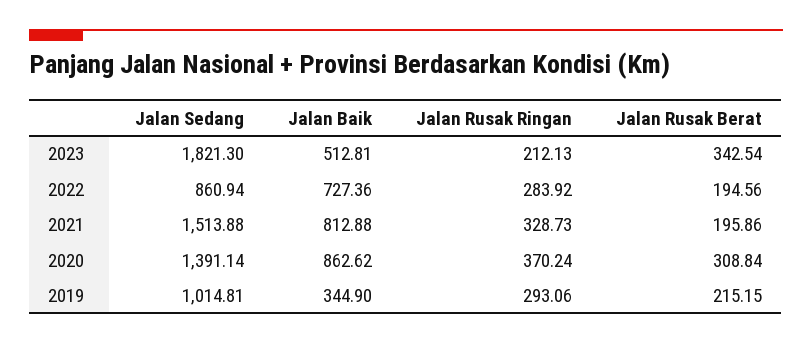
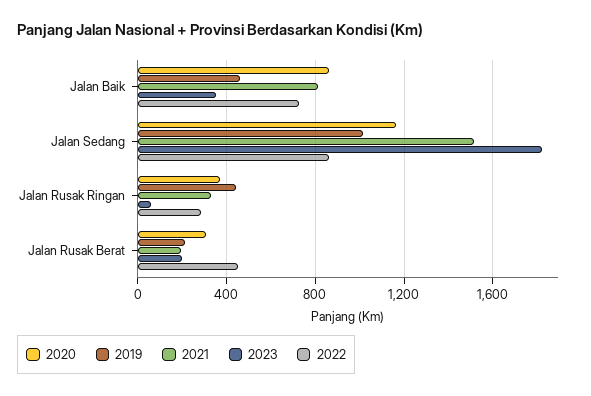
  {
    "2023": {
      "Jalan Sedang": 1821.3,
-     "Jalan Baik": 512.81,
+     "Jalan Baik": 350,
-     "Jalan Rusak Ringan": 212.13,
+     "Jalan Rusak Ringan": 50,
-     "Jalan Rusak Berat": 342.54
+     "Jalan Rusak Berat": 200
    },
    "2022": {
      "Jalan Sedang": 860.94,
      "Jalan Baik": 727.36,
      "Jalan Rusak Ringan": 283.92,
-     "Jalan Rusak Berat": 194.56
+     "Jalan Rusak Berat": 450
    },
    "2021": {
      "Jalan Sedang": 1513.88,
      "Jalan Baik": 812.88,
      "Jalan Rusak Ringan": 328.73,
      "Jalan Rusak Berat": 195.86
    },
    "2020": {
-     "Jalan Sedang": 1391.14,
+     "Jalan Sedang": 1150,
      "Jalan Baik": 862.62,
      "Jalan Rusak Ringan": 370.24,
      "Jalan Rusak Berat": 308.84
    },
    "2019": {
      "Jalan Sedang": 1014.81,
-     "Jalan Baik": 344.9,
+     "Jalan Baik": 450,
-     "Jalan Rusak Ringan": 293.06,
+     "Jalan Rusak Ringan": 450,
      "Jalan Rusak Berat": 215.15
    }
  }

